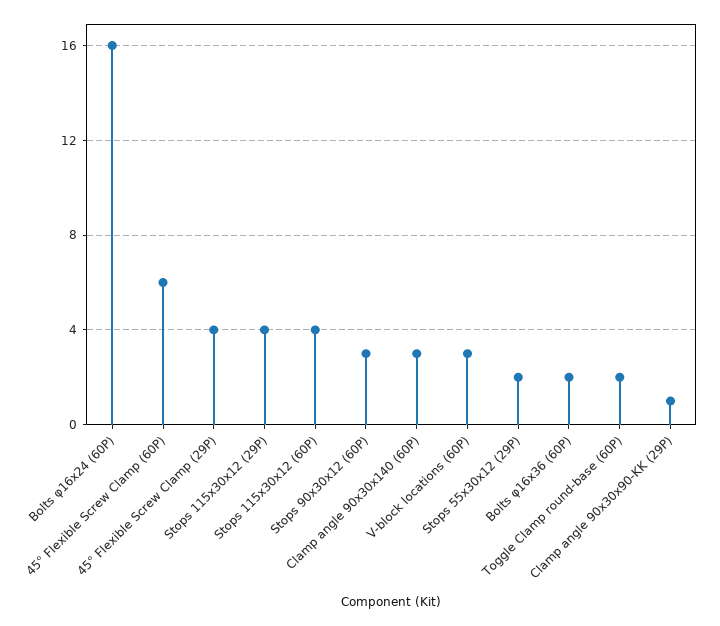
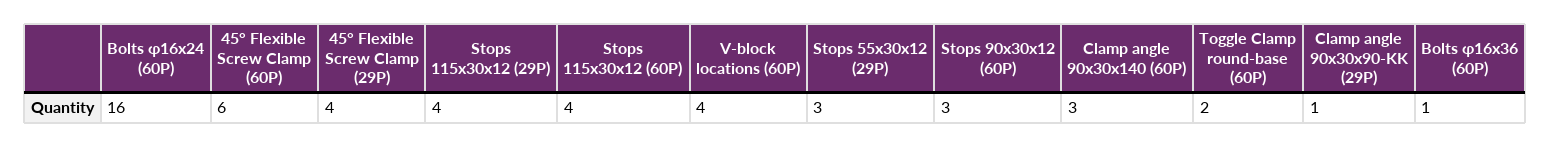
  {
    "Bolts φ16x24 (60P)": 16,
    "45° Flexible Screw Clamp (60P)": 6,
    "45° Flexible Screw Clamp (29P)": 4,
    "Stops 115x30x12 (29P)": 4,
    "Stops 115x30x12 (60P)": 4,
    "Stops 90x30x12 (60P)": 3,
    "Clamp angle 90x30x140 (60P)": 3,
-   "V-block locations (60P)": 3,
+   "V-block locations (60P)": 4,
-   "Stops 55x30x12 (29P)": 2,
+   "Stops 55x30x12 (29P)": 3,
-   "Bolts φ16x36 (60P)": 2,
+   "Bolts φ16x36 (60P)": 1,
    "Toggle Clamp round-base (60P)": 2,
    "Clamp angle 90x30x90-KK (29P)": 1
  }

